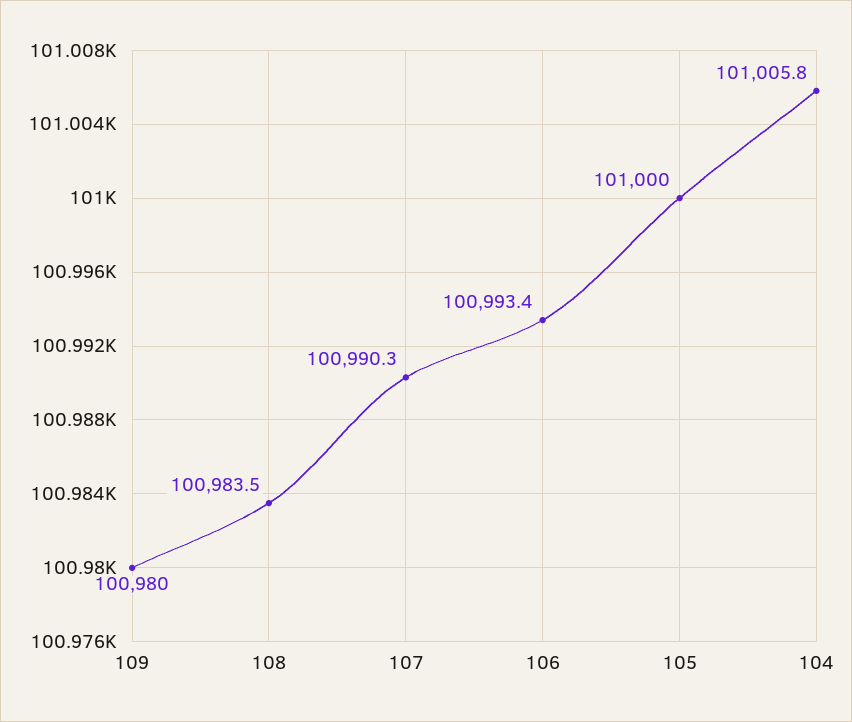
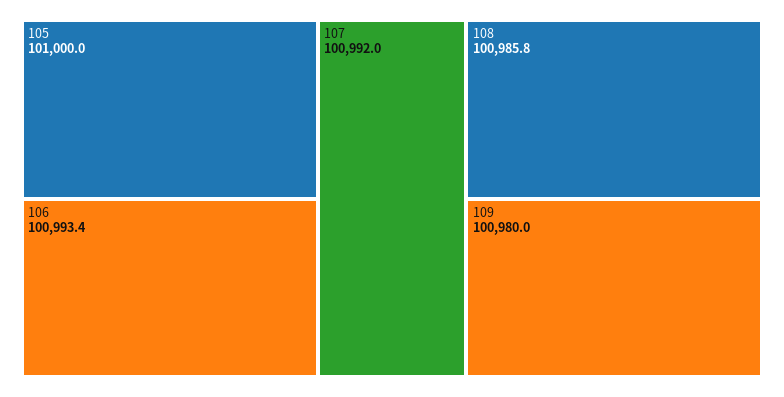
  {
    "109": 100980,
-   "108": 100983.5,
+   "108": 100985.8,
-   "107": 100990.3,
+   "107": 100992,
    "106": 100993.4,
-   "105": 101000,
+   "105": 101000
-   "104": 101005.8
  }

